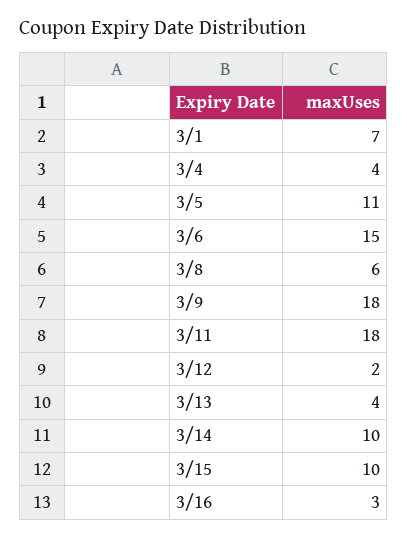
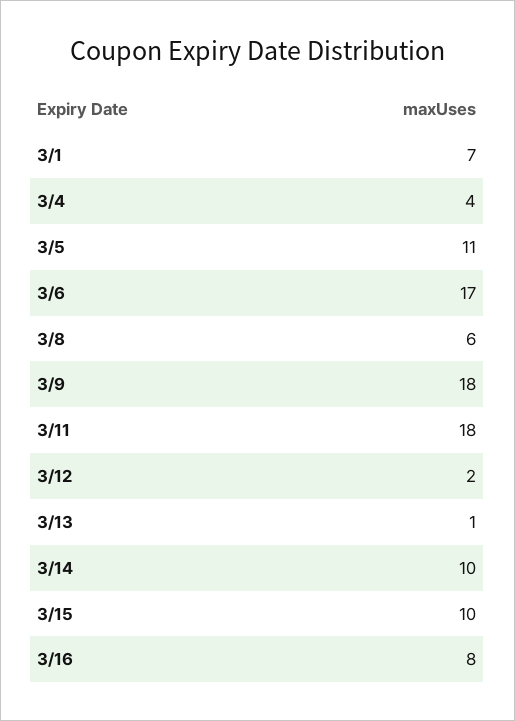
  {
    "3/1": 7,
    "3/4": 4,
    "3/5": 11,
-   "3/6": 15,
+   "3/6": 17,
    "3/8": 6,
    "3/9": 18,
    "3/11": 18,
    "3/12": 2,
-   "3/13": 4,
+   "3/13": 1,
    "3/14": 10,
    "3/15": 10,
-   "3/16": 3
+   "3/16": 8
  }

